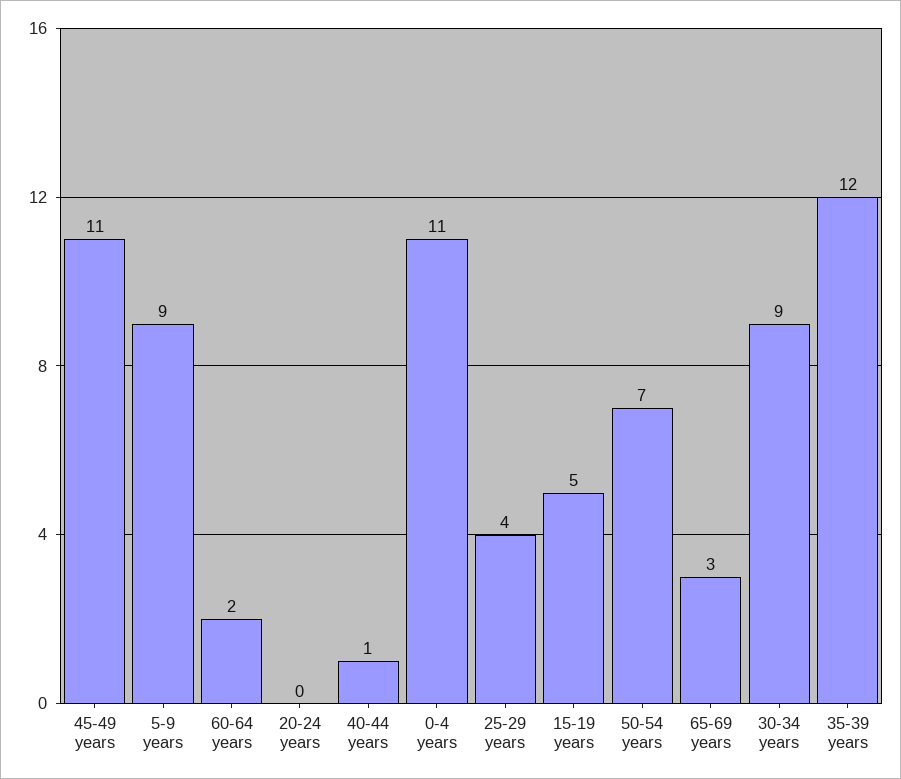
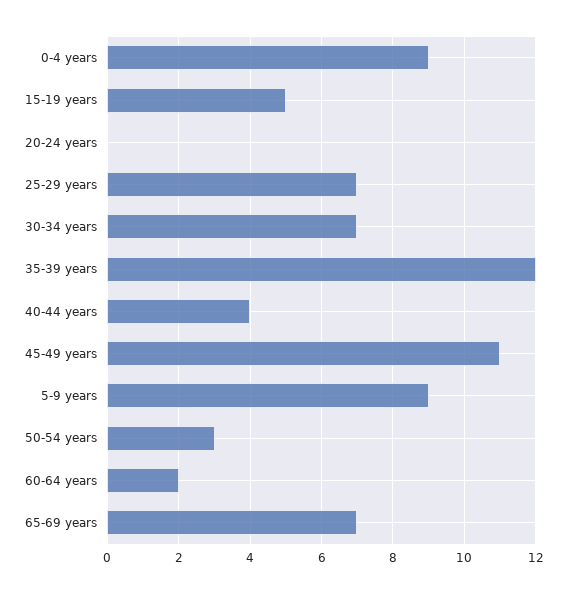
  {
    "45-49 years": 11,
    "5-9 years": 9,
    "60-64 years": 2,
    "20-24 years": 0,
-   "40-44 years": 1,
+   "40-44 years": 4,
-   "0-4 years": 11,
+   "0-4 years": 9,
-   "25-29 years": 4,
+   "25-29 years": 7,
    "15-19 years": 5,
-   "50-54 years": 7,
+   "50-54 years": 3,
-   "65-69 years": 3,
+   "65-69 years": 7,
-   "30-34 years": 9,
+   "30-34 years": 7,
    "35-39 years": 12
  }

